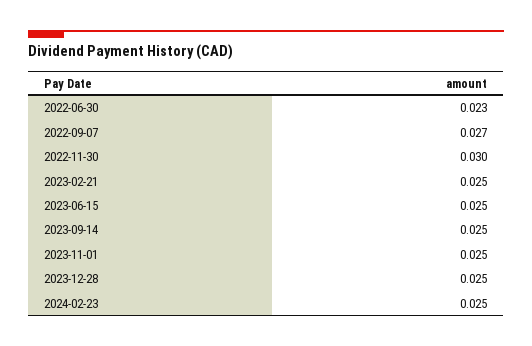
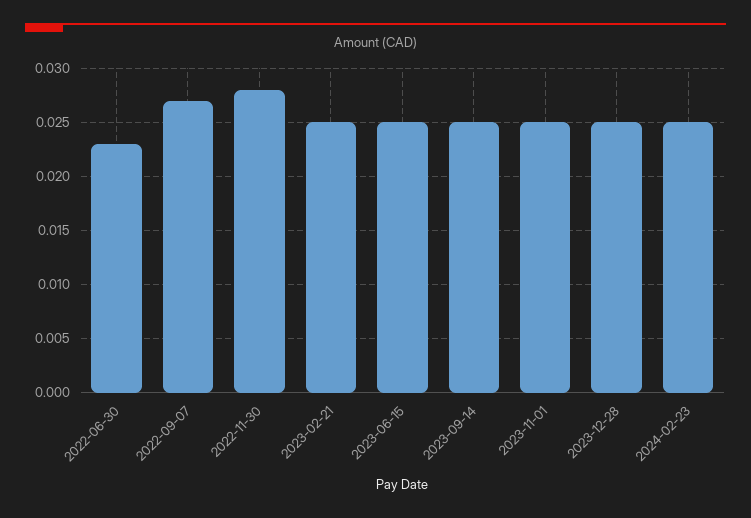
  {
    "2022-06-30": 0.023,
    "2022-09-07": 0.027,
-   "2022-11-30": 0.03,
+   "2022-11-30": 0.028,
    "2023-02-21": 0.025,
    "2023-06-15": 0.025,
    "2023-09-14": 0.025,
    "2023-11-01": 0.025,
    "2023-12-28": 0.025,
    "2024-02-23": 0.025
  }

